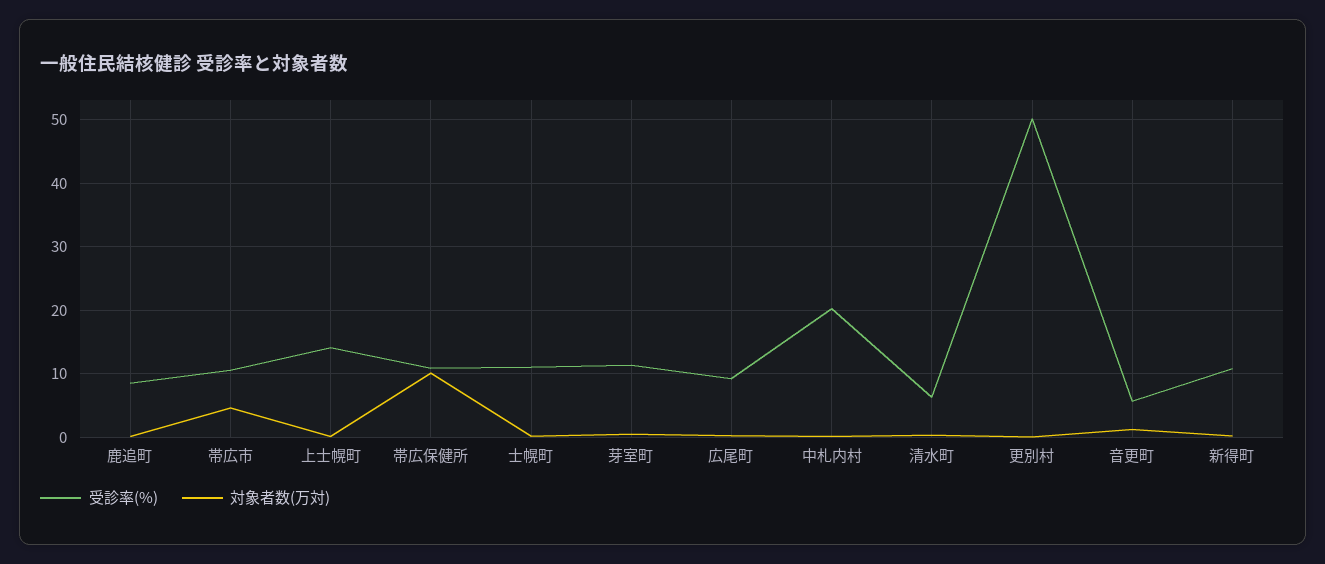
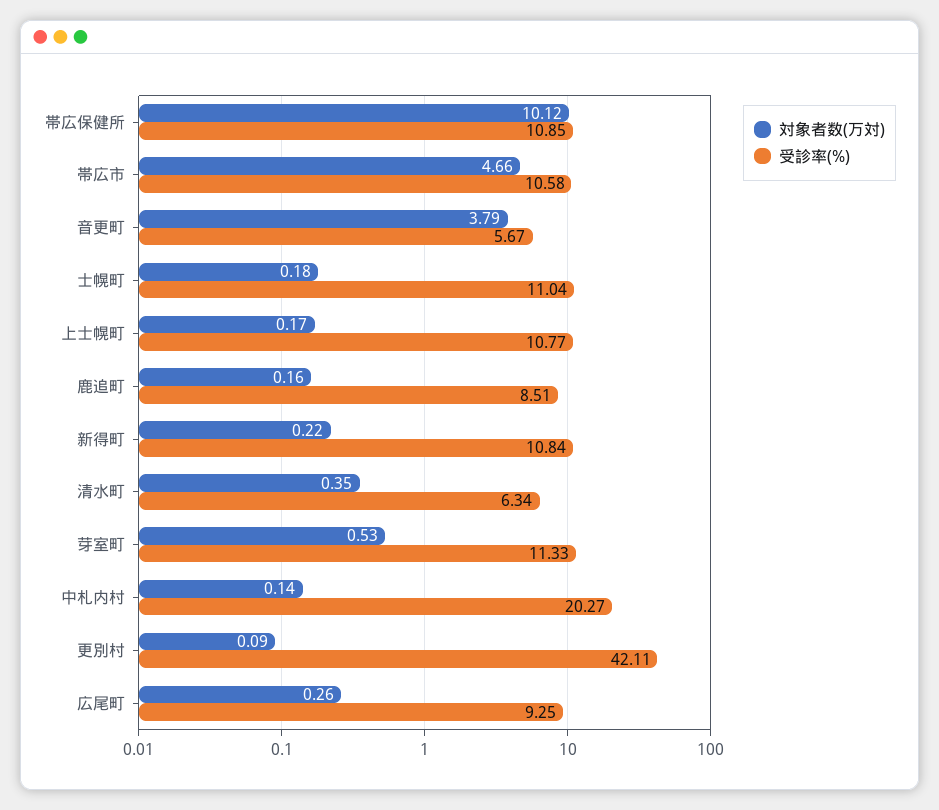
  {
    "受診率(%)": {
      "鹿追町": 8.51,
      "帯広市": 10.58,
-     "上士幌町": 14,
+     "上士幌町": 10.77,
      "帯広保健所": 10.85,
      "士幌町": 11.04,
      "芽室町": 11.33,
      "広尾町": 9.25,
      "中札内村": 20.27,
      "清水町": 6.34,
-     "更別村": 50,
+     "更別村": 42.11,
      "音更町": 5.67,
      "新得町": 10.84
    },
    "対象者数(万対)": {
      "鹿追町": 0.16,
      "帯広市": 4.66,
      "上士幌町": 0.17,
      "帯広保健所": 10.12,
      "士幌町": 0.18,
      "芽室町": 0.53,
      "広尾町": 0.26,
      "中札内村": 0.14,
      "清水町": 0.35,
      "更別村": 0.09,
-     "音更町": 1,
+     "音更町": 3.79,
      "新得町": 0.22
    }
  }

